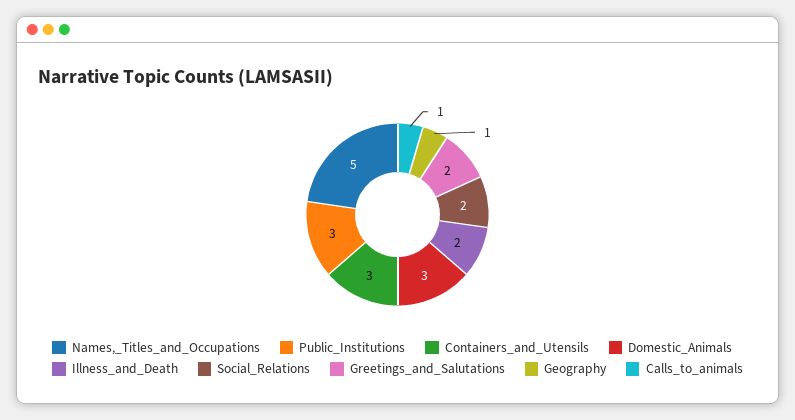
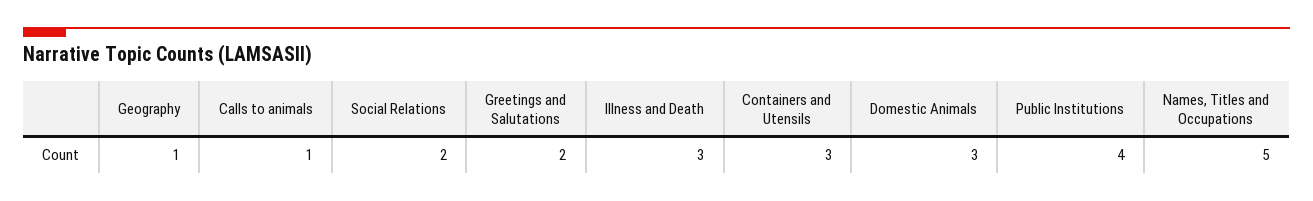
  {
    "Names,_Titles_and_Occupations": 5,
-   "Public_Institutions": 3,
+   "Public_Institutions": 4,
    "Containers_and_Utensils": 3,
    "Domestic_Animals": 3,
-   "Illness_and_Death": 2,
+   "Illness_and_Death": 3,
    "Social_Relations": 2,
    "Greetings_and_Salutations": 2,
    "Geography": 1,
    "Calls_to_animals": 1
  }

